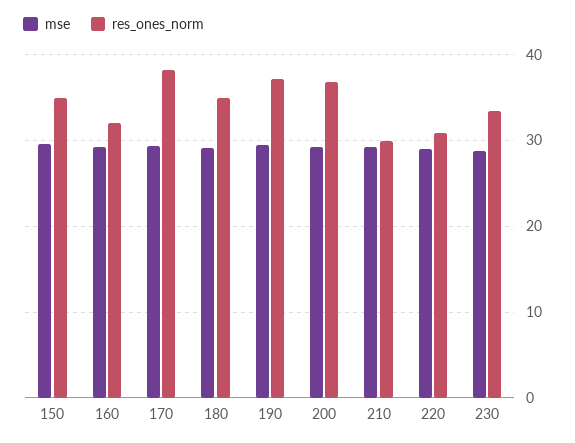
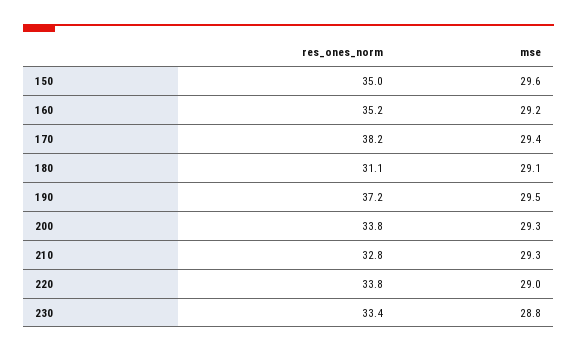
  {
    "mse": {
      "150": 29.6,
      "160": 29.2,
      "170": 29.4,
      "180": 29.1,
      "190": 29.5,
      "200": 29.3,
      "210": 29.3,
      "220": 29,
      "230": 28.8
    },
    "res_ones_norm": {
      "150": 35,
-     "160": 32,
+     "160": 35.2,
      "170": 38.2,
-     "180": 35,
+     "180": 31.1,
      "190": 37.2,
-     "200": 37,
+     "200": 33.8,
-     "210": 30,
+     "210": 32.8,
-     "220": 31,
+     "220": 33.8,
      "230": 33.4
    }
  }

